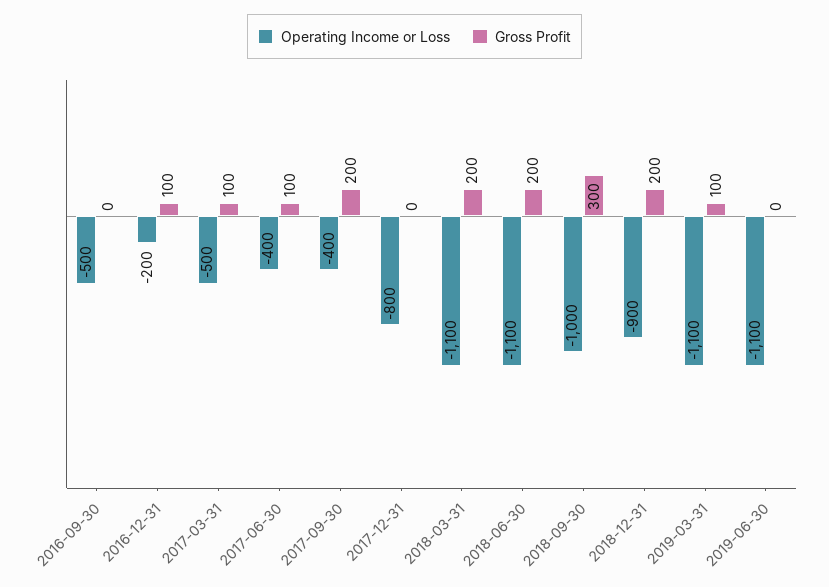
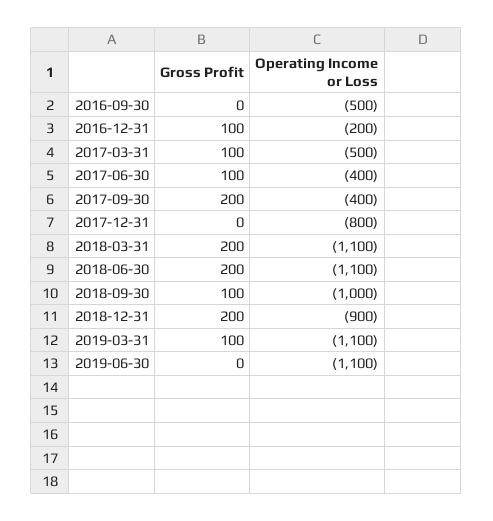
  {
    "Operating Income or Loss": {
      "2016-09-30": -500,
      "2016-12-31": -200,
      "2017-03-31": -500,
      "2017-06-30": -400,
      "2017-09-30": -400,
      "2017-12-31": -800,
      "2018-03-31": -1100,
      "2018-06-30": -1100,
      "2018-09-30": -1000,
      "2018-12-31": -900,
      "2019-03-31": -1100,
      "2019-06-30": -1100
    },
    "Gross Profit": {
      "2016-09-30": 0,
      "2016-12-31": 100,
      "2017-03-31": 100,
      "2017-06-30": 100,
      "2017-09-30": 200,
      "2017-12-31": 0,
      "2018-03-31": 200,
      "2018-06-30": 200,
-     "2018-09-30": 300,
+     "2018-09-30": 100,
      "2018-12-31": 200,
      "2019-03-31": 100,
      "2019-06-30": 0
    }
  }

